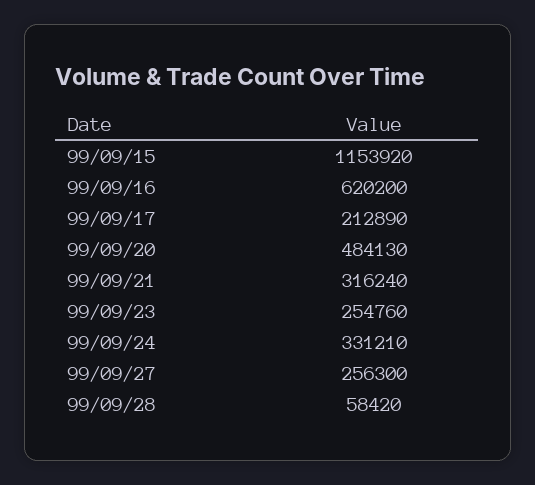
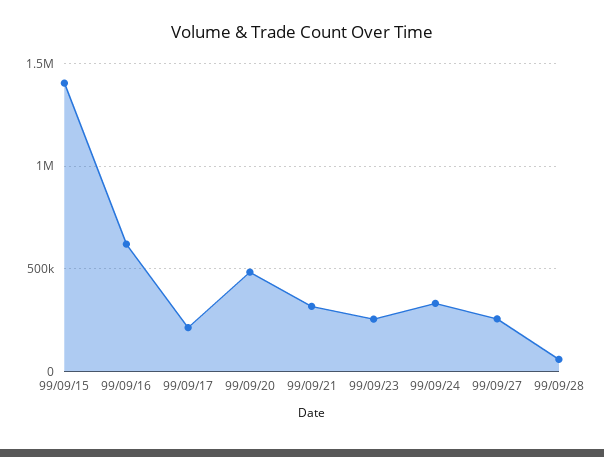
  {
-   "99/09/15": 1153920,
+   "99/09/15": 1400000,
    "99/09/16": 620200,
    "99/09/17": 212890,
    "99/09/20": 484130,
    "99/09/21": 316240,
    "99/09/23": 254760,
    "99/09/24": 331210,
    "99/09/27": 256300,
    "99/09/28": 58420
  }

